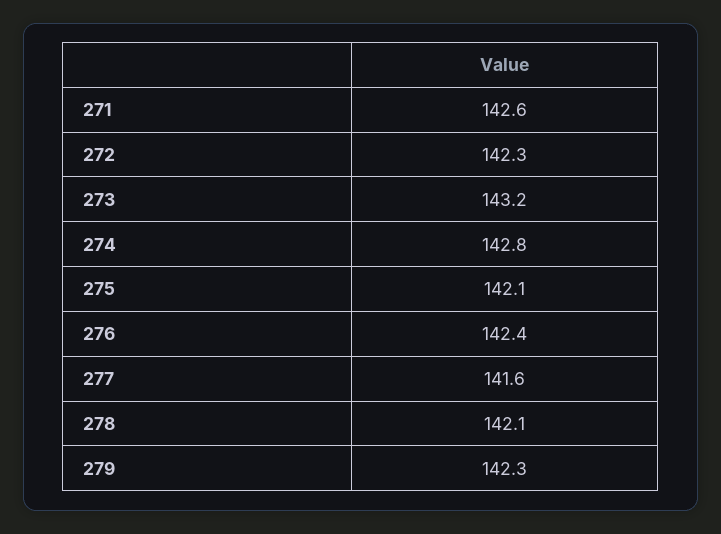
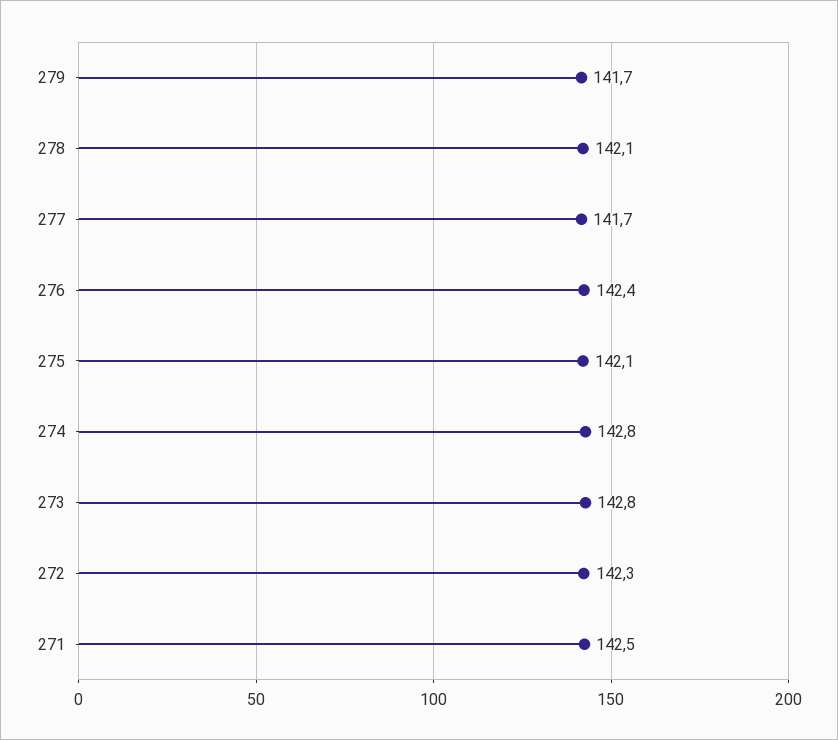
  {
-   "271": 142.6,
+   "271": 142.5,
    "272": 142.3,
-   "273": 143.2,
+   "273": 142.8,
    "274": 142.8,
    "275": 142.1,
    "276": 142.4,
-   "277": 141.6,
+   "277": 141.7,
    "278": 142.1,
-   "279": 142.3
+   "279": 141.7
  }

